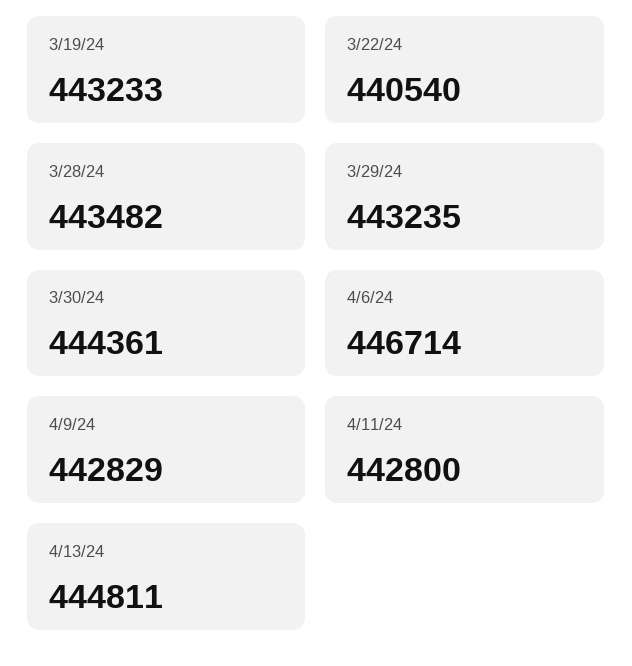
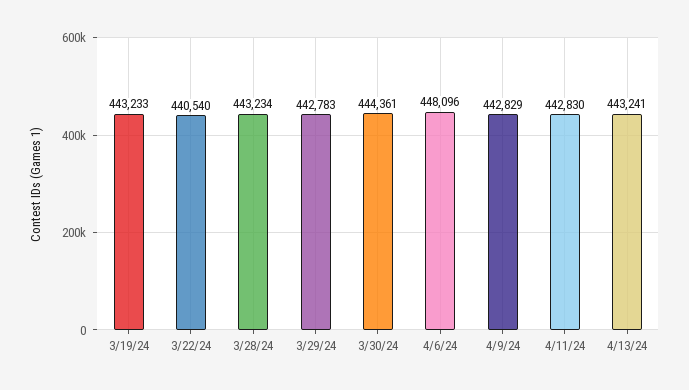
  {
    "3/19/24": 443233,
    "3/22/24": 440540,
-   "3/28/24": 443482,
+   "3/28/24": 443234,
-   "3/29/24": 443235,
+   "3/29/24": 442783,
    "3/30/24": 444361,
-   "4/6/24": 446714,
+   "4/6/24": 448096,
    "4/9/24": 442829,
-   "4/11/24": 442800,
+   "4/11/24": 442830,
-   "4/13/24": 444811
+   "4/13/24": 443241
  }

